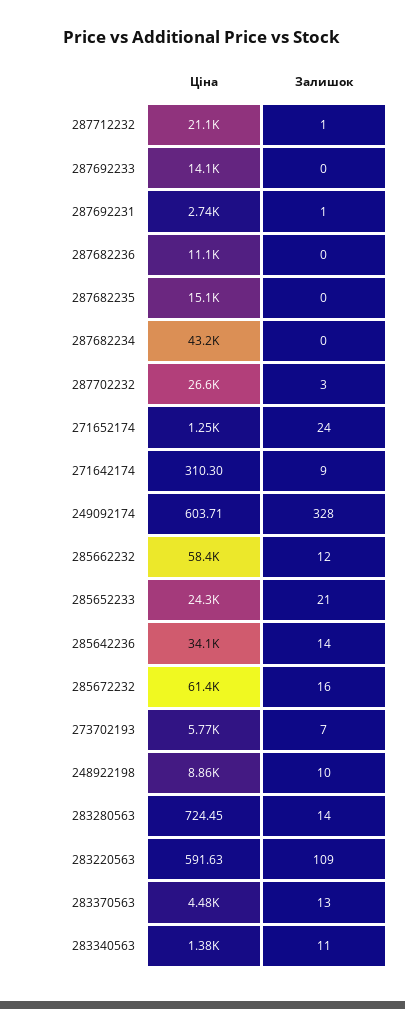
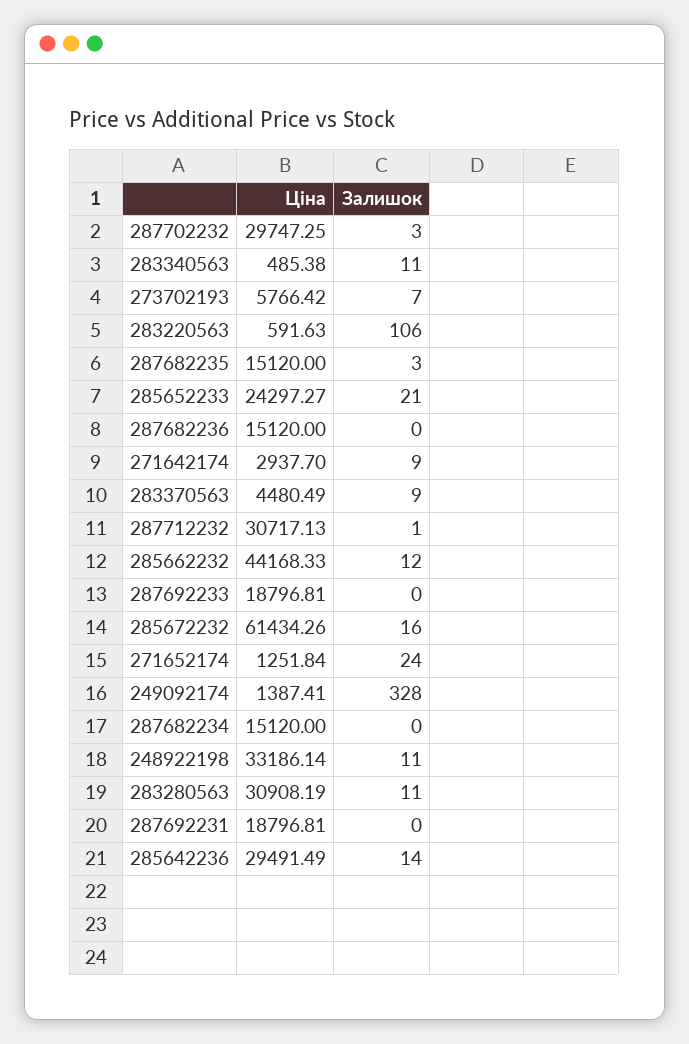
  {
    "Ціна": {
-     "287712232": 21100,
+     "287712232": 30717.13,
-     "287692233": 14100,
+     "287692233": 18796.81,
-     "287692231": 2740,
+     "287692231": 18796.81,
-     "287682236": 11100,
+     "287682236": 15120,
      "287682235": 15120,
-     "287682234": 43200,
+     "287682234": 15120,
-     "287702232": 26600,
+     "287702232": 29747.25,
      "271652174": 1251.84,
-     "271642174": 310.3,
+     "271642174": 2937.7,
-     "249092174": 603.71,
+     "249092174": 1387.41,
-     "285662232": 58400,
+     "285662232": 44168.33,
      "285652233": 24297.27,
-     "285642236": 34100,
+     "285642236": 29491.49,
      "285672232": 61434.26,
      "273702193": 5766.42,
-     "248922198": 8860,
+     "248922198": 33186.14,
-     "283280563": 724.45,
+     "283280563": 30908.19,
      "283220563": 591.63,
      "283370563": 4480.49,
-     "283340563": 1380
+     "283340563": 485.38
    },
    "Залишок": {
      "287712232": 1,
      "287692233": 0,
-     "287692231": 1,
+     "287692231": 0,
      "287682236": 0,
-     "287682235": 0,
+     "287682235": 3,
      "287682234": 0,
      "287702232": 3,
      "271652174": 24,
      "271642174": 9,
      "249092174": 328,
      "285662232": 12,
      "285652233": 21,
      "285642236": 14,
      "285672232": 16,
      "273702193": 7,
-     "248922198": 10,
+     "248922198": 11,
-     "283280563": 14,
+     "283280563": 11,
-     "283220563": 109,
+     "283220563": 106,
-     "283370563": 13,
+     "283370563": 9,
      "283340563": 11
    }
  }

